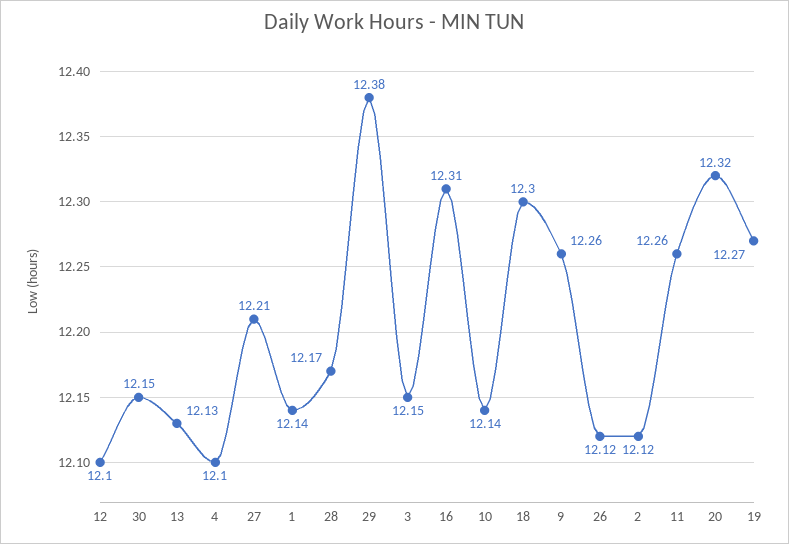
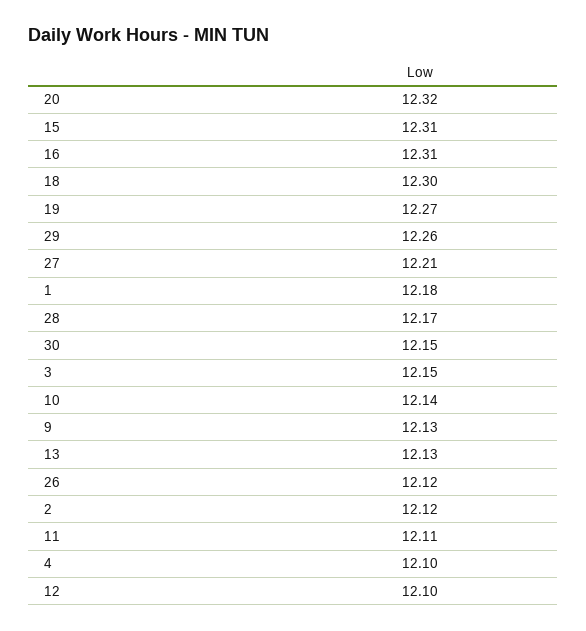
  {
    "12": 12.1,
    "30": 12.15,
    "13": 12.13,
    "4": 12.1,
    "27": 12.21,
-   "1": 12.14,
+   "1": 12.18,
    "28": 12.17,
-   "29": 12.38,
+   "29": 12.26,
    "3": 12.15,
    "16": 12.31,
    "10": 12.14,
    "18": 12.3,
-   "9": 12.26,
+   "9": 12.13,
    "26": 12.12,
    "2": 12.12,
-   "11": 12.26,
+   "11": 12.11,
    "20": 12.32,
-   "19": 12.27
+   "19": 12.27,
+   "15": 12.31
  }

